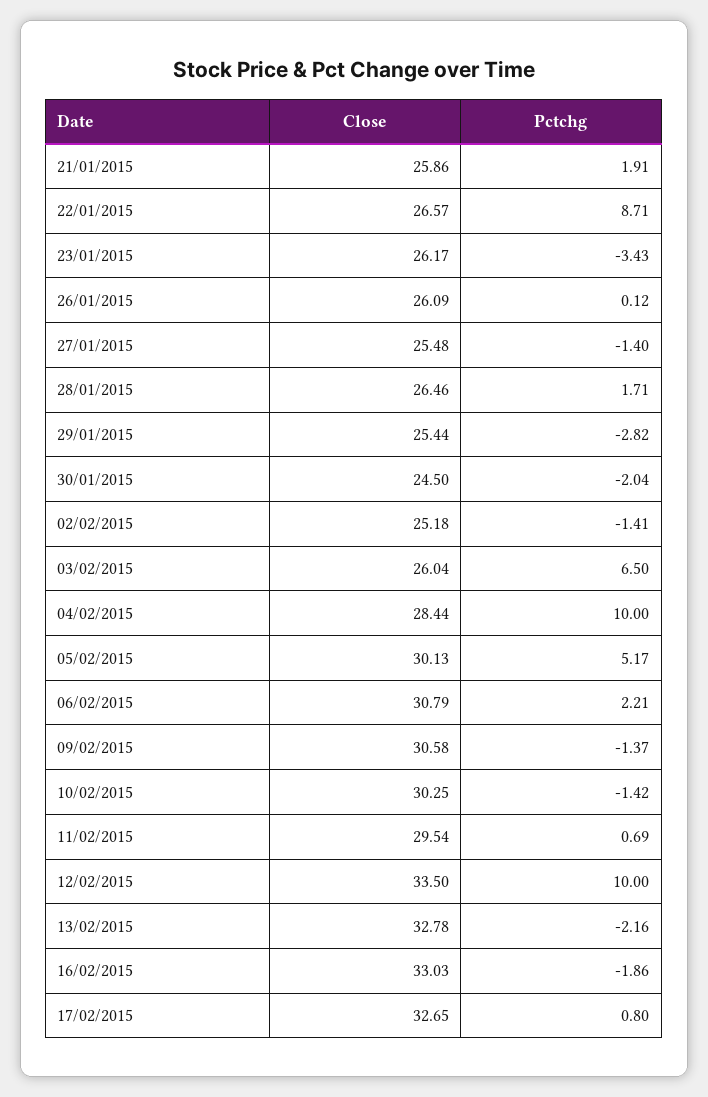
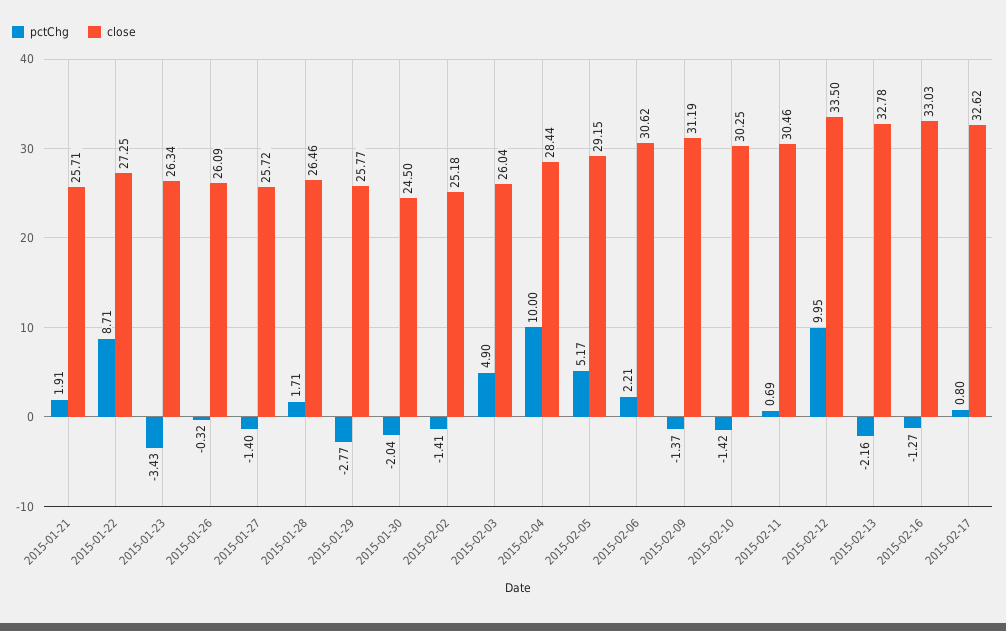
  {
    "Close": {
-     "21/01/2015": 25.86,
+     "21/01/2015": 25.71,
-     "22/01/2015": 26.57,
+     "22/01/2015": 27.25,
-     "23/01/2015": 26.17,
+     "23/01/2015": 26.34,
      "26/01/2015": 26.09,
-     "27/01/2015": 25.48,
+     "27/01/2015": 25.72,
      "28/01/2015": 26.46,
-     "29/01/2015": 25.44,
+     "29/01/2015": 25.77,
      "30/01/2015": 24.5,
      "02/02/2015": 25.18,
      "03/02/2015": 26.04,
      "04/02/2015": 28.44,
-     "05/02/2015": 30.13,
+     "05/02/2015": 29.15,
-     "06/02/2015": 30.79,
+     "06/02/2015": 30.62,
-     "09/02/2015": 30.58,
+     "09/02/2015": 31.19,
      "10/02/2015": 30.25,
-     "11/02/2015": 29.54,
+     "11/02/2015": 30.46,
      "12/02/2015": 33.5,
      "13/02/2015": 32.78,
      "16/02/2015": 33.03,
-     "17/02/2015": 32.65
+     "17/02/2015": 32.62
    },
    "Pctchg": {
      "21/01/2015": 1.91,
      "22/01/2015": 8.71,
      "23/01/2015": -3.43,
-     "26/01/2015": 0.12,
+     "26/01/2015": -0.32,
      "27/01/2015": -1.4,
      "28/01/2015": 1.71,
-     "29/01/2015": -2.82,
+     "29/01/2015": -2.77,
      "30/01/2015": -2.04,
      "02/02/2015": -1.41,
-     "03/02/2015": 6.5,
+     "03/02/2015": 4.9,
      "04/02/2015": 10,
      "05/02/2015": 5.17,
      "06/02/2015": 2.21,
      "09/02/2015": -1.37,
      "10/02/2015": -1.42,
      "11/02/2015": 0.69,
-     "12/02/2015": 10,
+     "12/02/2015": 9.95,
      "13/02/2015": -2.16,
-     "16/02/2015": -1.86,
+     "16/02/2015": -1.27,
      "17/02/2015": 0.8
    }
  }

